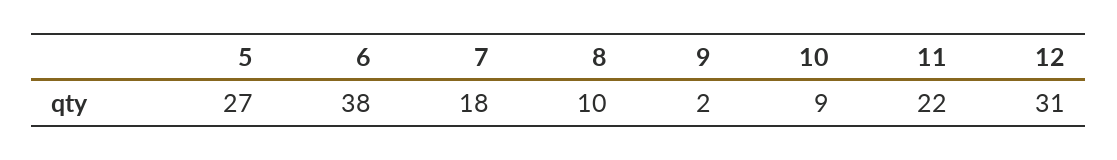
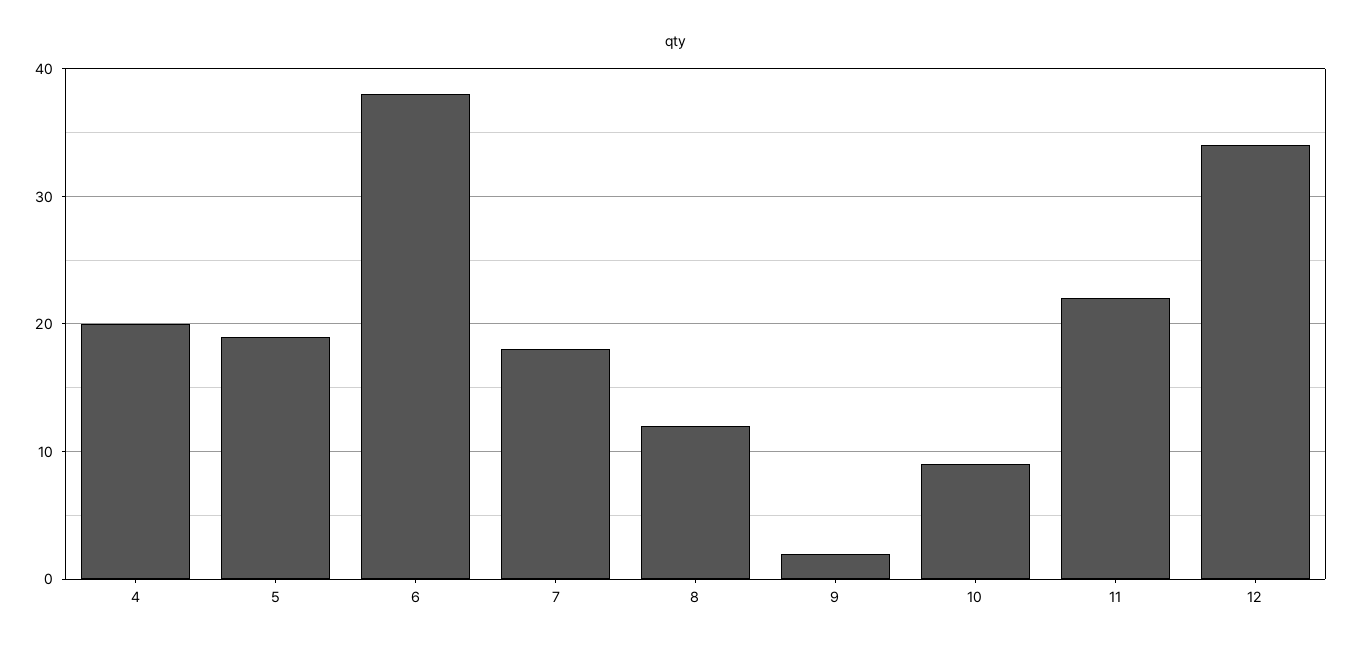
  {
-   "5": 27,
+   "5": 19,
    "6": 38,
    "7": 18,
-   "8": 10,
+   "8": 12,
    "9": 2,
    "10": 9,
    "11": 22,
-   "12": 31
+   "12": 34,
+   "4": 20
  }

